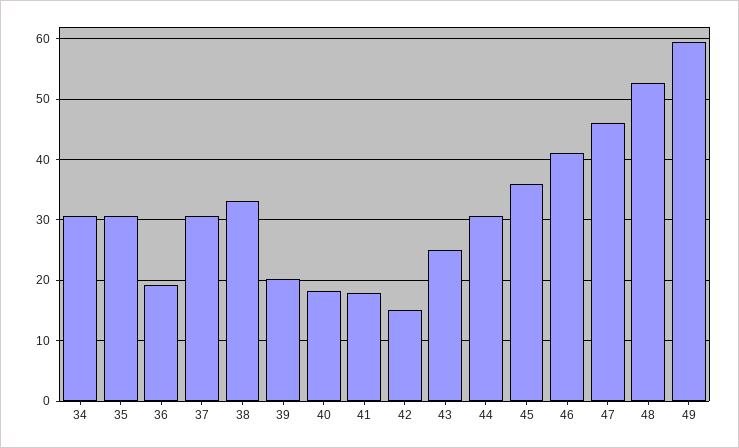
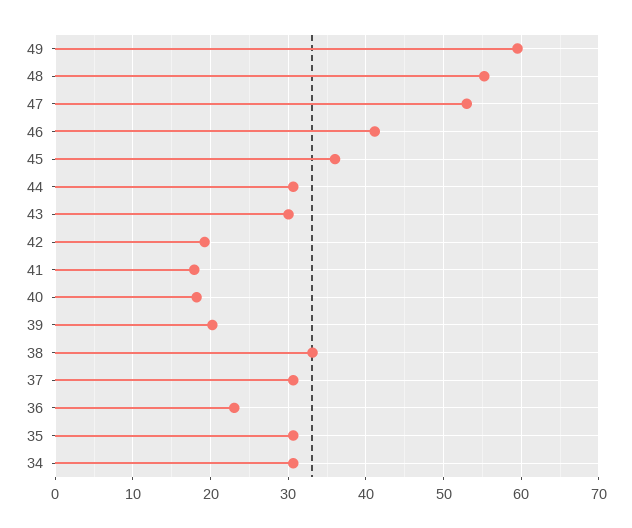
  {
    "34": 31,
    "35": 31,
-   "36": 19,
+   "36": 23,
    "37": 31,
    "38": 33,
    "39": 20,
    "40": 18,
    "41": 18,
-   "42": 15,
+   "42": 19,
-   "43": 25,
+   "43": 30,
    "44": 31,
    "45": 36,
    "46": 41,
-   "47": 46,
+   "47": 53,
-   "48": 53,
+   "48": 55,
    "49": 60
  }

